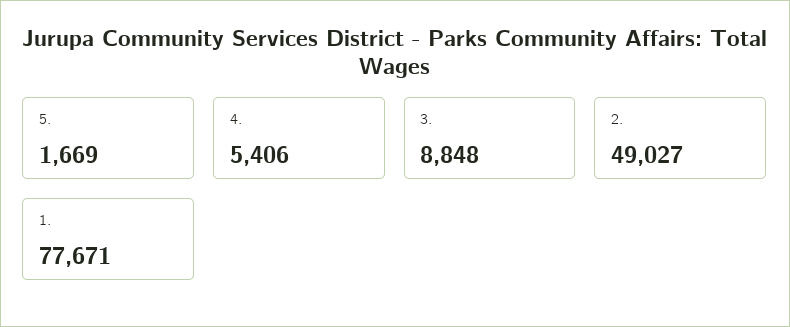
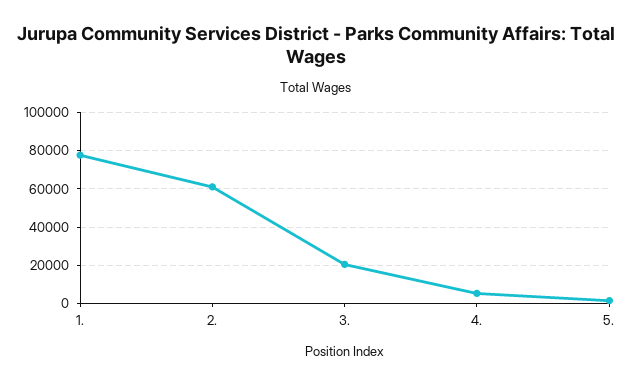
  {
    "5.": 1669,
    "4.": 5406,
-   "3.": 8848,
+   "3.": 20000,
-   "2.": 49027,
+   "2.": 60000,
    "1.": 77671
  }

